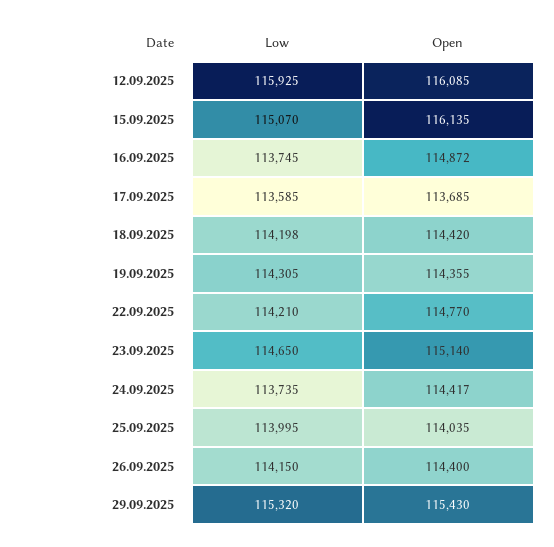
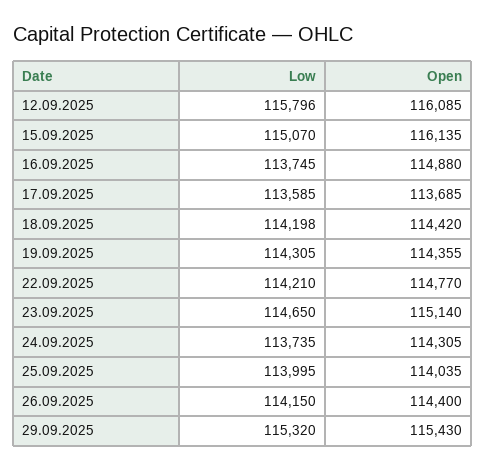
  {
    "Low": {
-     "12.09.2025": 115925,
+     "12.09.2025": 115796,
      "15.09.2025": 115070,
      "16.09.2025": 113745,
      "17.09.2025": 113585,
      "18.09.2025": 114198,
      "19.09.2025": 114305,
      "22.09.2025": 114210,
      "23.09.2025": 114650,
      "24.09.2025": 113735,
      "25.09.2025": 113995,
      "26.09.2025": 114150,
      "29.09.2025": 115320
    },
    "Open": {
      "12.09.2025": 116085,
      "15.09.2025": 116135,
-     "16.09.2025": 114872,
+     "16.09.2025": 114880,
      "17.09.2025": 113685,
      "18.09.2025": 114420,
      "19.09.2025": 114355,
      "22.09.2025": 114770,
      "23.09.2025": 115140,
-     "24.09.2025": 114417,
+     "24.09.2025": 114305,
      "25.09.2025": 114035,
      "26.09.2025": 114400,
      "29.09.2025": 115430
    }
  }

